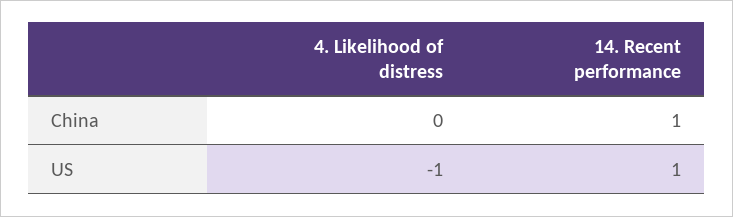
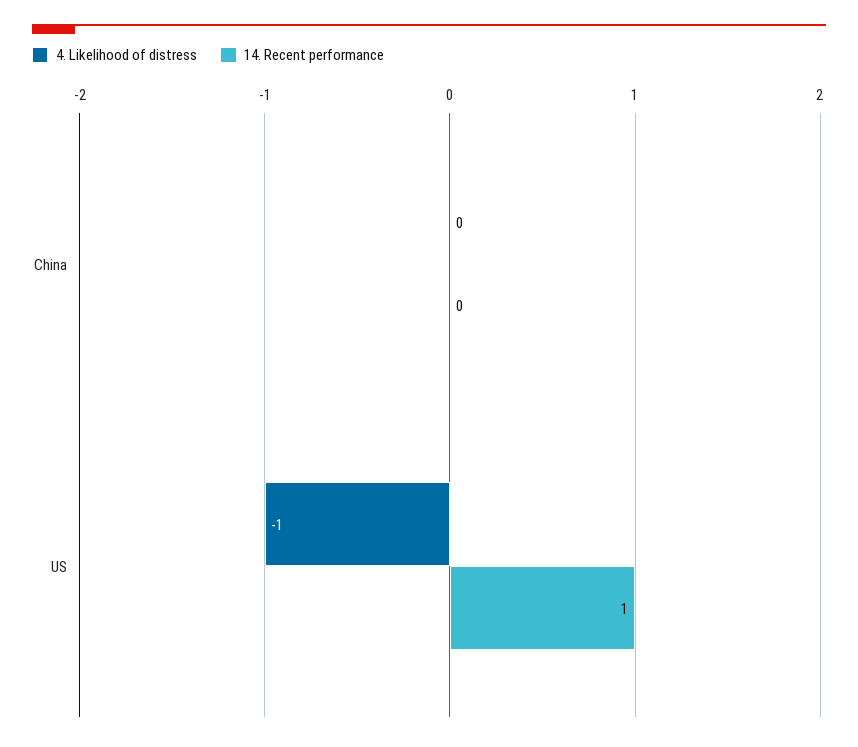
  {
    "4. Likelihood of distress": {
      "China": 0,
      "US": -1
    },
    "14. Recent performance": {
-     "China": 1,
+     "China": 0,
      "US": 1
    }
  }

